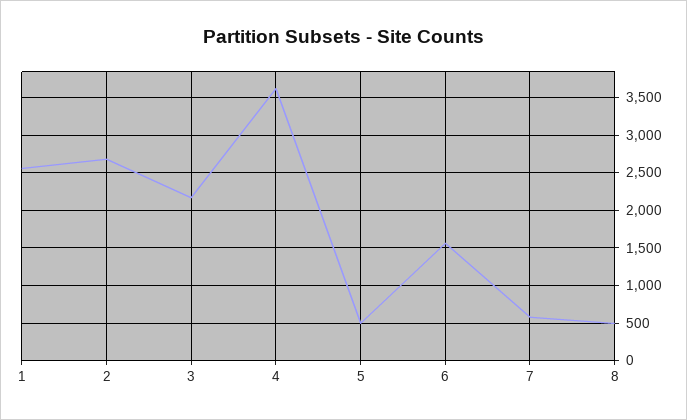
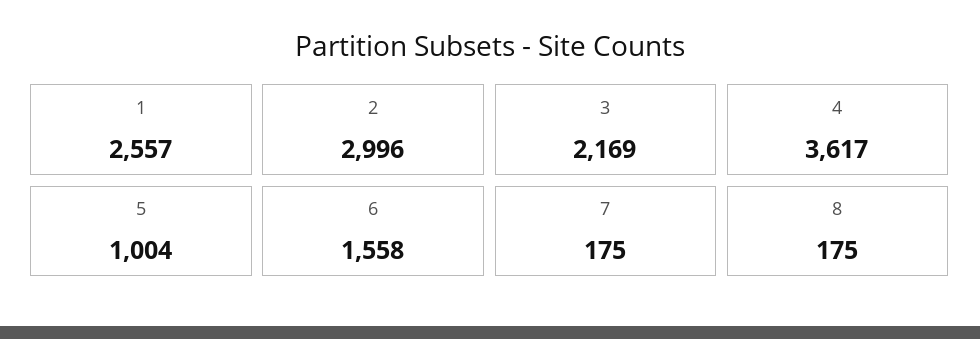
  {
    "1": 2557,
-   "2": 2700,
+   "2": 2996,
    "3": 2169,
    "4": 3617,
-   "5": 500,
+   "5": 1004,
    "6": 1558,
-   "7": 600,
+   "7": 175,
-   "8": 500
+   "8": 175
  }

